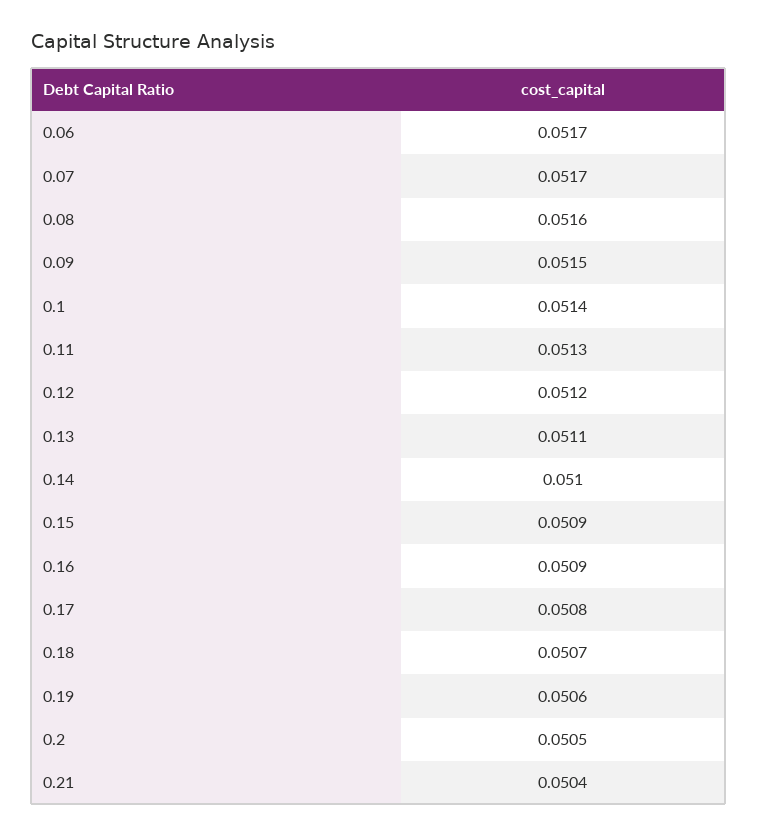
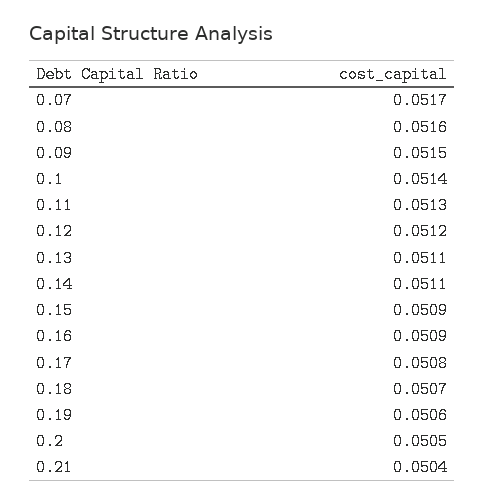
  {
-   "0.06": 0.0517,
    "0.07": 0.0517,
    "0.08": 0.0516,
    "0.09": 0.0515,
    "0.1": 0.0514,
    "0.11": 0.0513,
    "0.12": 0.0512,
    "0.13": 0.0511,
-   "0.14": 0.051,
+   "0.14": 0.0511,
    "0.15": 0.0509,
    "0.16": 0.0509,
    "0.17": 0.0508,
    "0.18": 0.0507,
    "0.19": 0.0506,
    "0.2": 0.0505,
    "0.21": 0.0504
  }

